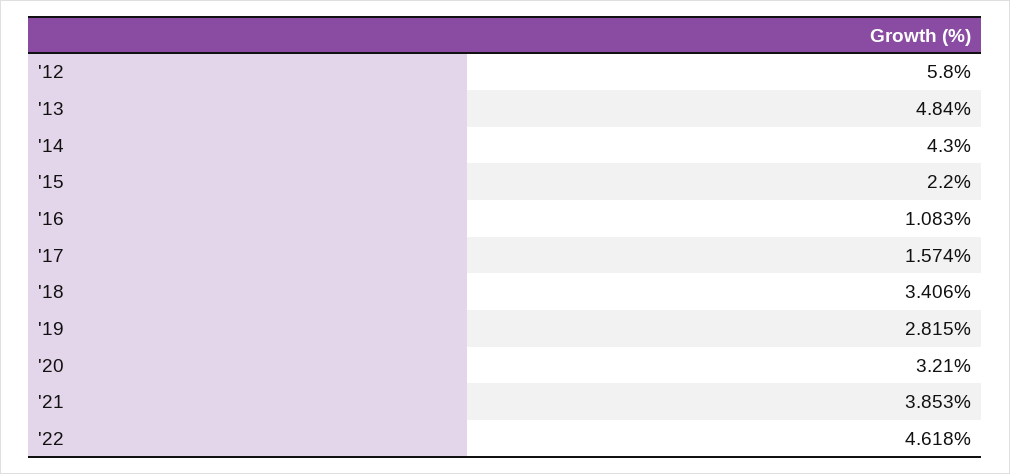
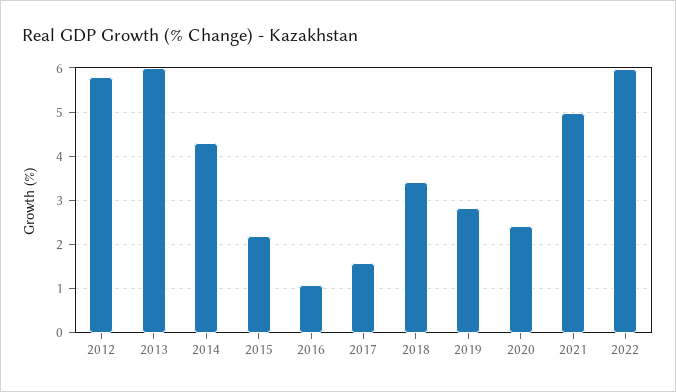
  {
    "'12": 5.8,
-   "'13": 4.84,
+   "'13": 6,
    "'14": 4.3,
    "'15": 2.2,
    "'16": 1.083,
    "'17": 1.574,
    "'18": 3.406,
    "'19": 2.815,
-   "'20": 3.21,
+   "'20": 2.4,
-   "'21": 3.853,
+   "'21": 5,
-   "'22": 4.618
+   "'22": 6
  }

